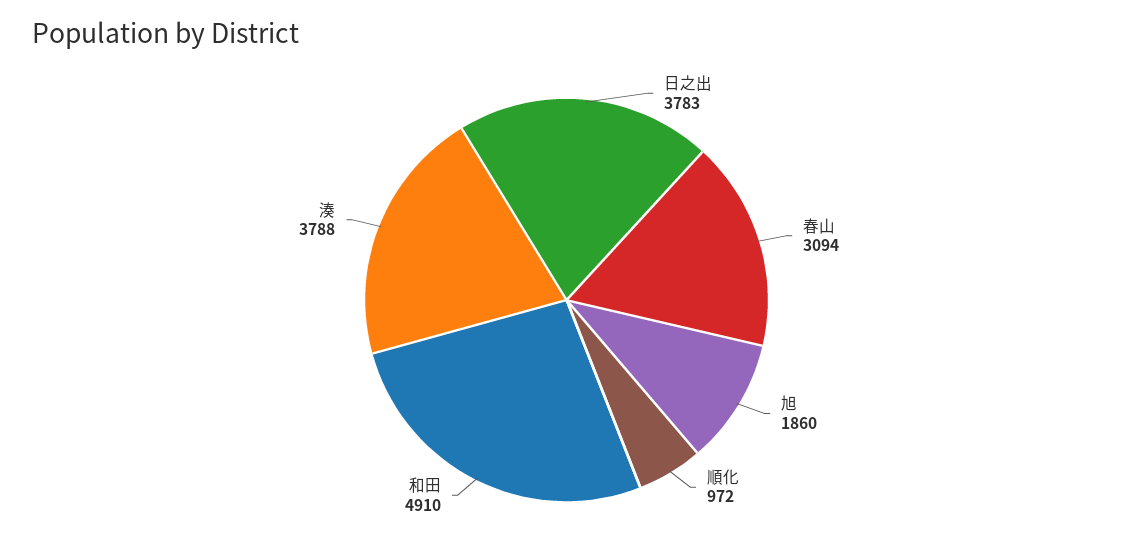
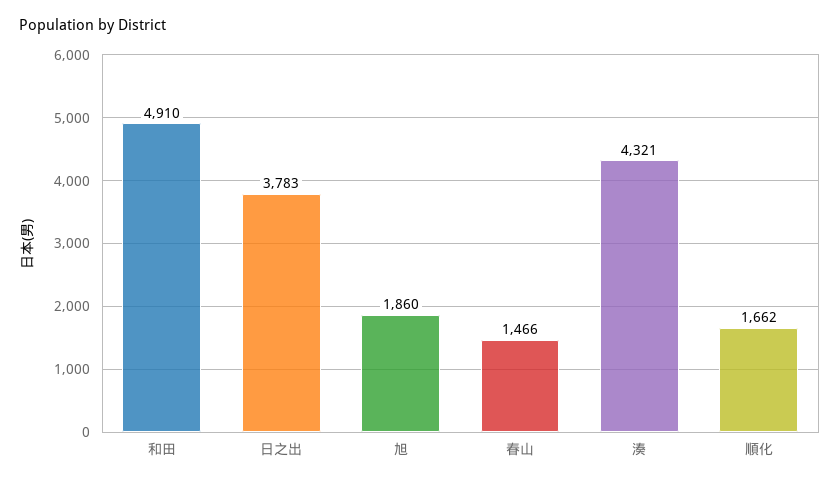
  {
    "日之出": 3783,
-   "春山": 3094,
+   "春山": 1466,
    "旭": 1860,
-   "順化": 972,
+   "順化": 1662,
    "和田": 4910,
-   "湊": 3788
+   "湊": 4321
  }

